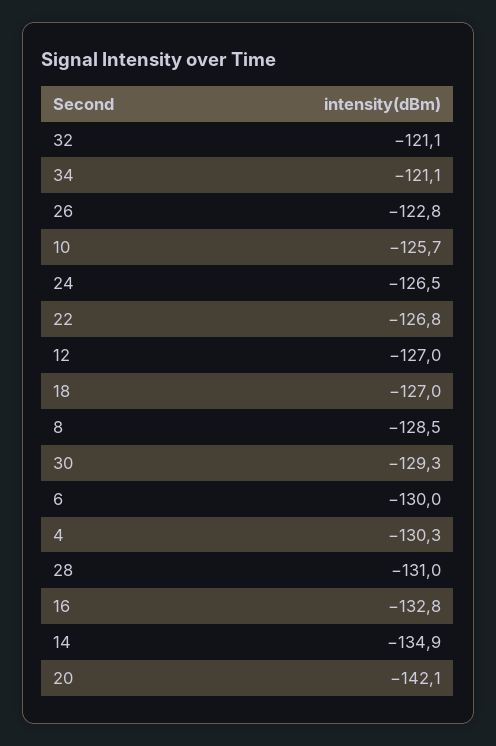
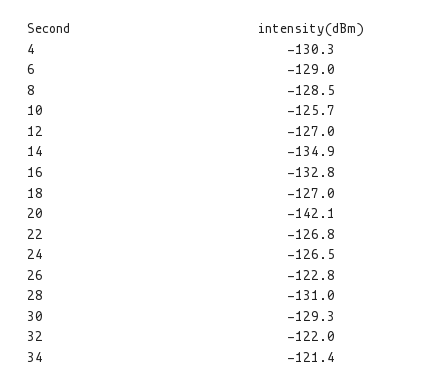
  {
-   "32": -121.1,
+   "32": -122,
-   "34": -121.1,
+   "34": -121.4,
    "26": -122.8,
    "10": -125.7,
    "24": -126.5,
    "22": -126.8,
    "12": -127,
    "18": -127,
    "8": -128.5,
    "30": -129.3,
-   "6": -130,
+   "6": -129,
    "4": -130.3,
    "28": -131,
    "16": -132.8,
    "14": -134.9,
    "20": -142.1
  }

